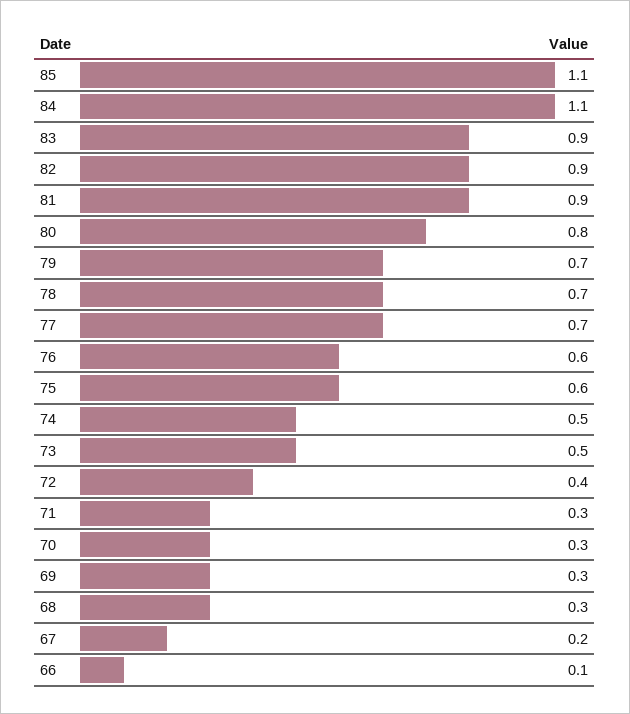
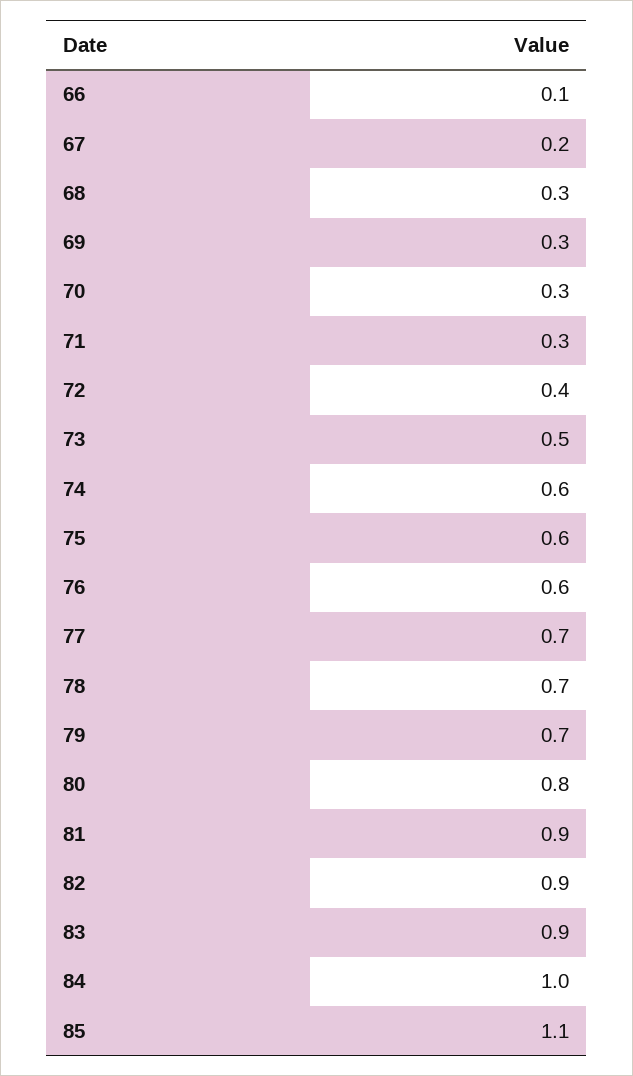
  {
    "85": 1.1,
-   "84": 1.1,
+   "84": 1,
    "83": 0.9,
    "82": 0.9,
    "81": 0.9,
    "80": 0.8,
    "79": 0.7,
    "78": 0.7,
    "77": 0.7,
    "76": 0.6,
    "75": 0.6,
-   "74": 0.5,
+   "74": 0.6,
    "73": 0.5,
    "72": 0.4,
    "71": 0.3,
    "70": 0.3,
    "69": 0.3,
    "68": 0.3,
    "67": 0.2,
    "66": 0.1
  }

